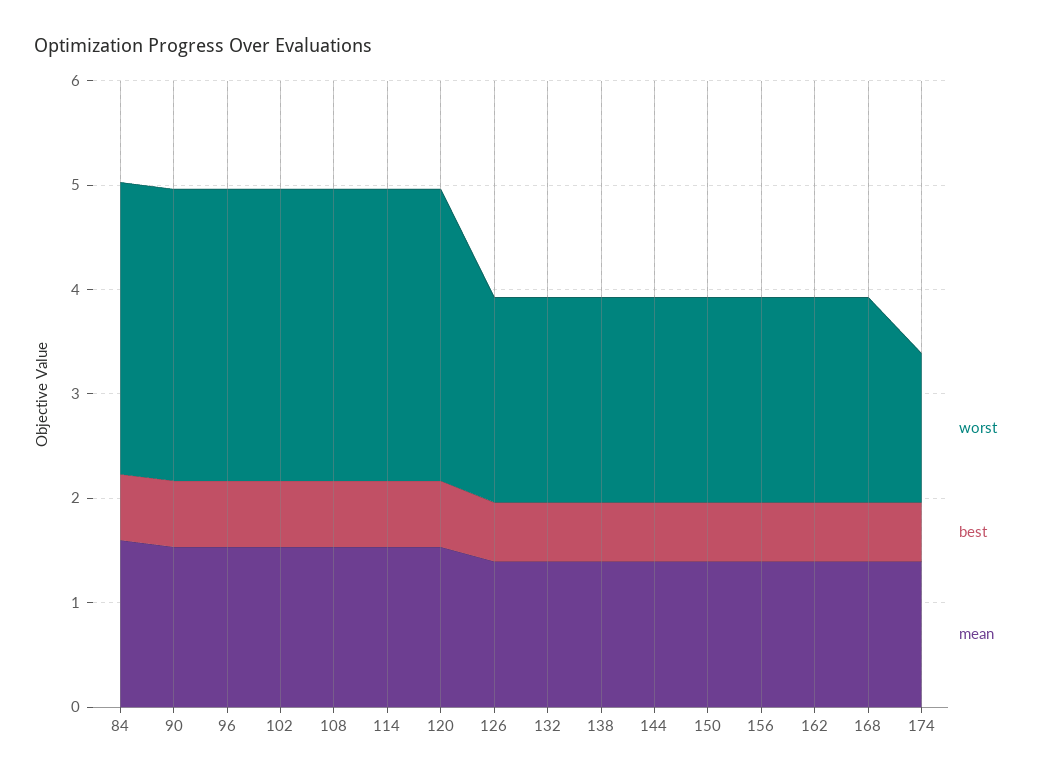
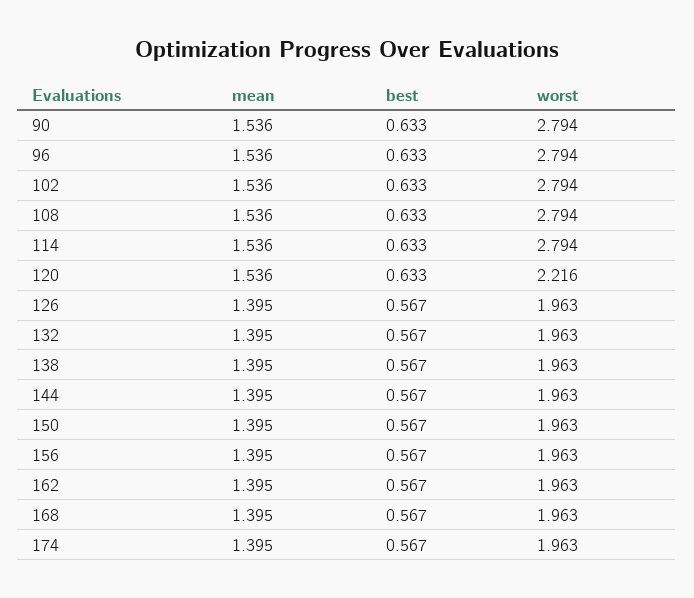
  {
    "worst": {
-     "84": 2.8,
      "90": 2.794,
      "96": 2.794,
      "102": 2.794,
      "108": 2.794,
      "114": 2.794,
-     "120": 2.8,
+     "120": 2.216,
      "126": 1.963,
      "132": 1.963,
      "138": 1.963,
      "144": 1.963,
      "150": 1.963,
      "156": 1.963,
      "162": 1.963,
      "168": 1.963,
-     "174": 1.4
+     "174": 1.963
    },
    "best": {
-     "84": 0.6,
      "90": 0.633,
      "96": 0.633,
      "102": 0.633,
      "108": 0.633,
      "114": 0.633,
      "120": 0.633,
      "126": 0.567,
      "132": 0.567,
      "138": 0.567,
      "144": 0.567,
      "150": 0.567,
      "156": 0.567,
      "162": 0.567,
      "168": 0.567,
      "174": 0.567
    },
    "mean": {
-     "84": 1.6,
      "90": 1.536,
      "96": 1.536,
      "102": 1.536,
      "108": 1.536,
      "114": 1.536,
      "120": 1.536,
      "126": 1.395,
      "132": 1.395,
      "138": 1.395,
      "144": 1.395,
      "150": 1.395,
      "156": 1.395,
      "162": 1.395,
      "168": 1.395,
      "174": 1.395
    }
  }

